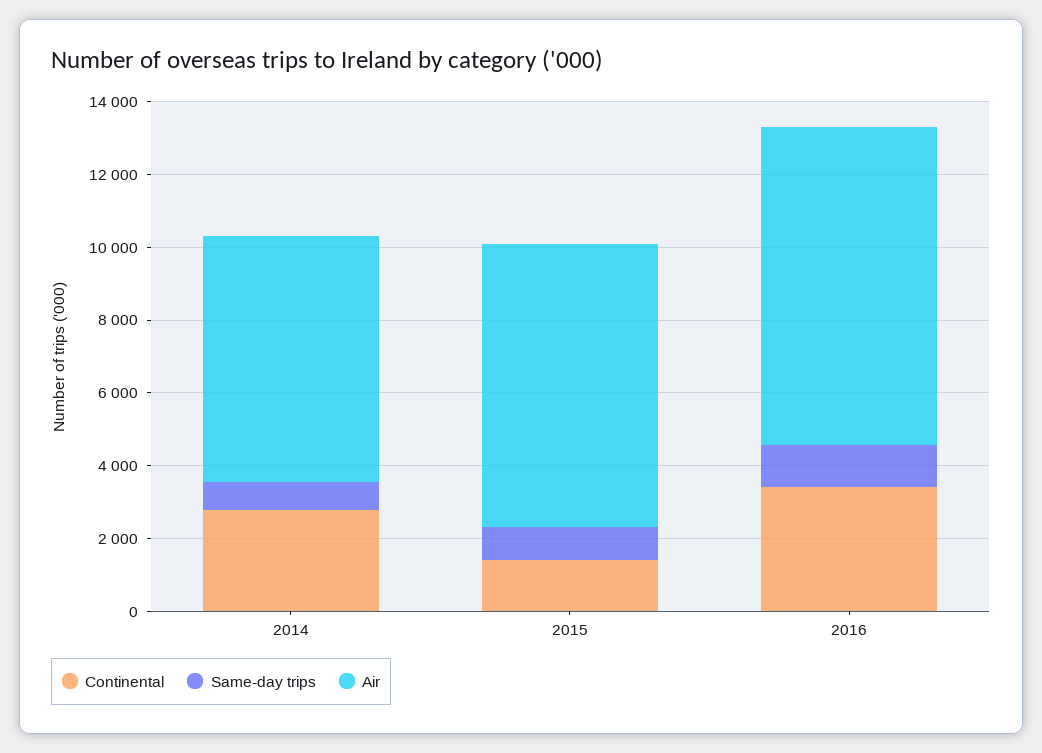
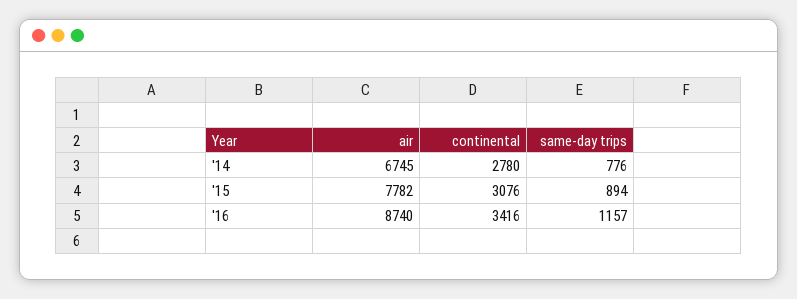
  {
    "Continental": {
      "2014": 2780,
-     "2015": 1500,
+     "2015": 3076,
      "2016": 3416
    },
    "Same-day trips": {
      "2014": 776,
      "2015": 894,
      "2016": 1157
    },
    "Air": {
      "2014": 6745,
      "2015": 7782,
      "2016": 8740
    }
  }

